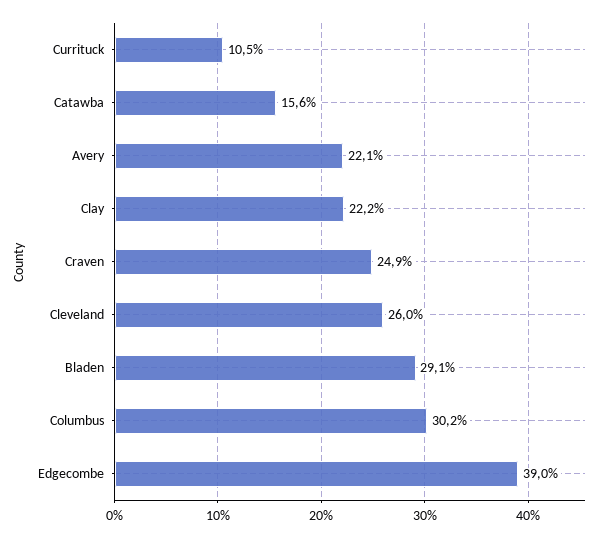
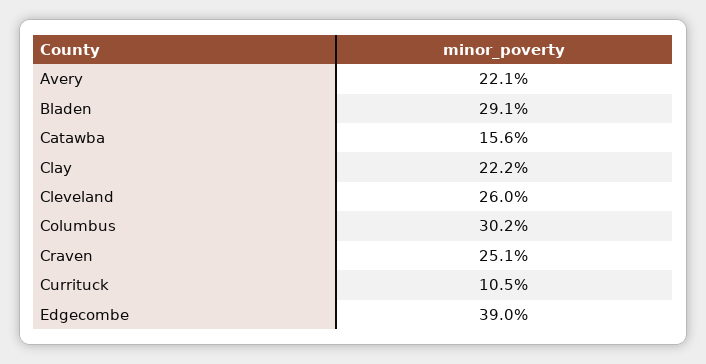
  {
    "Currituck": 10.5,
    "Catawba": 15.6,
    "Avery": 22.1,
    "Clay": 22.2,
-   "Craven": 24.9,
+   "Craven": 25.1,
    "Cleveland": 26,
    "Bladen": 29.1,
    "Columbus": 30.2,
    "Edgecombe": 39
  }

